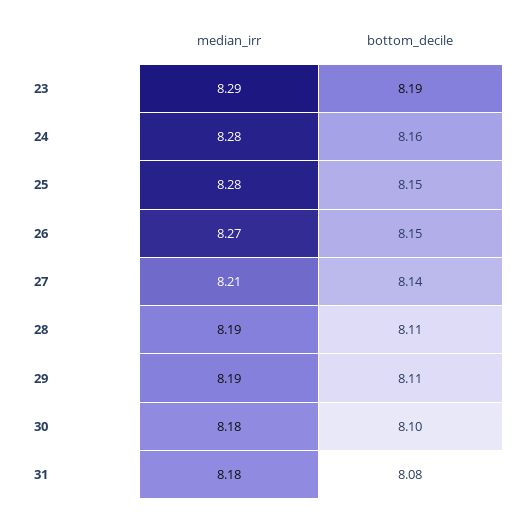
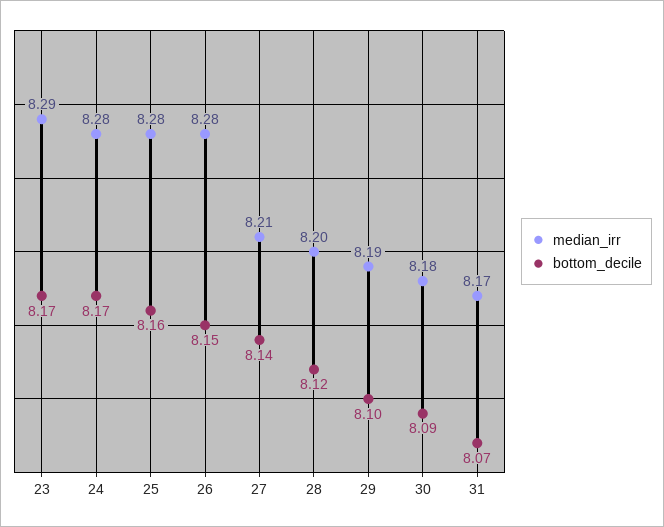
  {
    "median_irr": {
      "23": 8.29,
      "24": 8.28,
      "25": 8.28,
-     "26": 8.27,
+     "26": 8.28,
      "27": 8.21,
-     "28": 8.19,
+     "28": 8.2,
      "29": 8.19,
      "30": 8.18,
-     "31": 8.18
+     "31": 8.17
    },
    "bottom_decile": {
-     "23": 8.19,
+     "23": 8.17,
-     "24": 8.16,
+     "24": 8.17,
-     "25": 8.15,
+     "25": 8.16,
      "26": 8.15,
      "27": 8.14,
-     "28": 8.11,
+     "28": 8.12,
-     "29": 8.11,
+     "29": 8.1,
-     "30": 8.1,
+     "30": 8.09,
-     "31": 8.08
+     "31": 8.07
    }
  }

